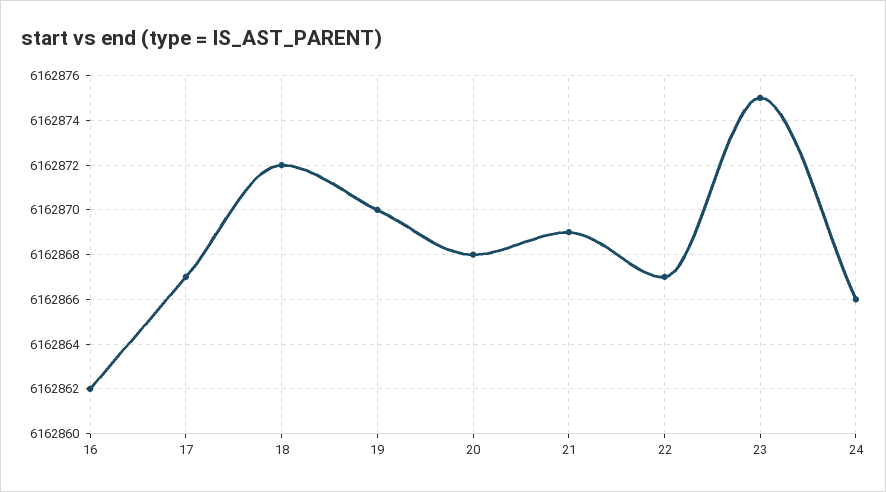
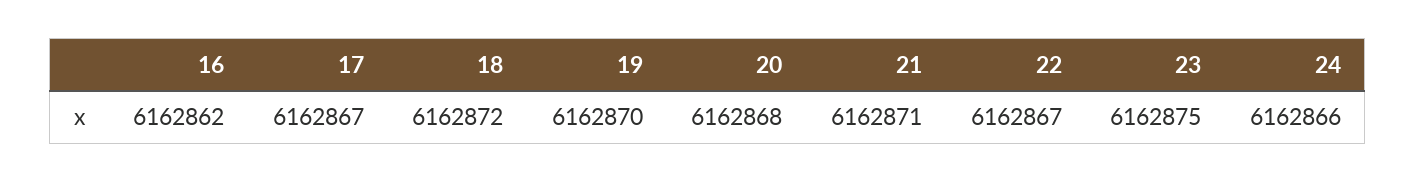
  {
    "16": 6162862,
    "17": 6162867,
    "18": 6162872,
    "19": 6162870,
    "20": 6162868,
-   "21": 6162869,
+   "21": 6162871,
    "22": 6162867,
    "23": 6162875,
    "24": 6162866
  }

